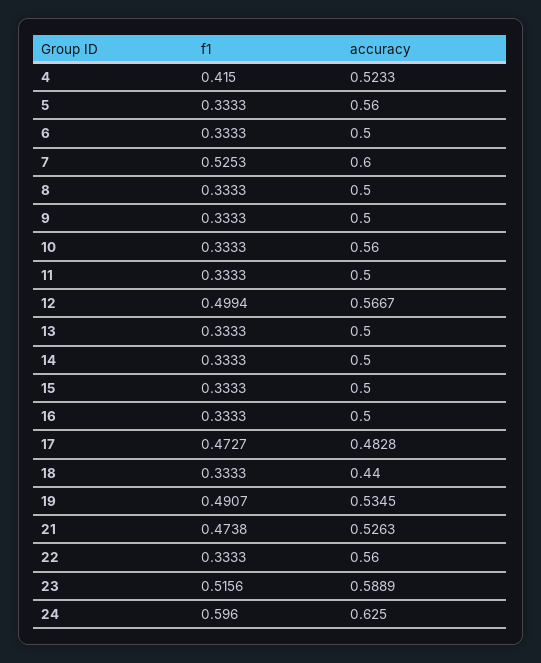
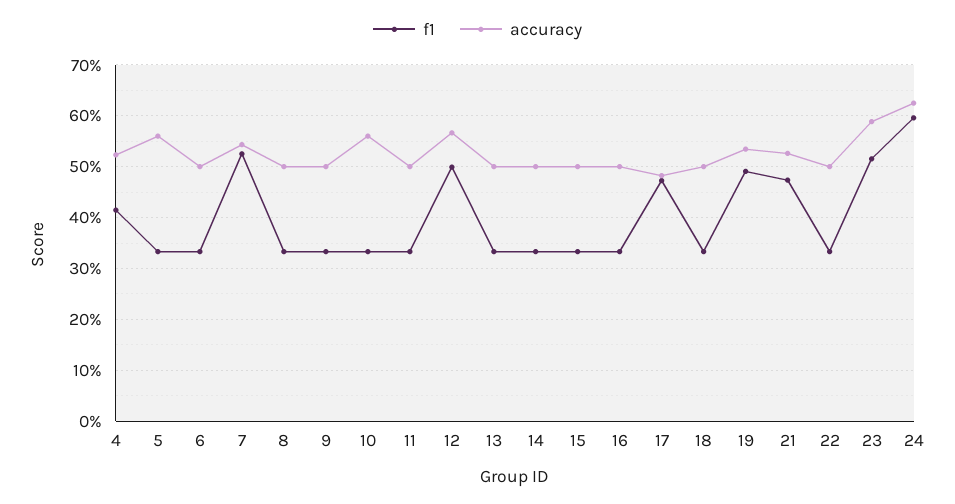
  {
    "f1": {
      "4": 0.415,
      "5": 0.3333,
      "6": 0.3333,
      "7": 0.5253,
      "8": 0.3333,
      "9": 0.3333,
      "10": 0.3333,
      "11": 0.3333,
      "12": 0.4994,
      "13": 0.3333,
      "14": 0.3333,
      "15": 0.3333,
      "16": 0.3333,
      "17": 0.4727,
      "18": 0.3333,
      "19": 0.4907,
      "21": 0.4738,
      "22": 0.3333,
      "23": 0.5156,
      "24": 0.596
    },
    "accuracy": {
      "4": 0.5233,
      "5": 0.56,
      "6": 0.5,
-     "7": 0.6,
+     "7": 0.54,
      "8": 0.5,
      "9": 0.5,
      "10": 0.56,
      "11": 0.5,
      "12": 0.5667,
      "13": 0.5,
      "14": 0.5,
      "15": 0.5,
      "16": 0.5,
      "17": 0.4828,
-     "18": 0.44,
+     "18": 0.5,
      "19": 0.5345,
      "21": 0.5263,
-     "22": 0.56,
+     "22": 0.5,
      "23": 0.5889,
      "24": 0.625
    }
  }

